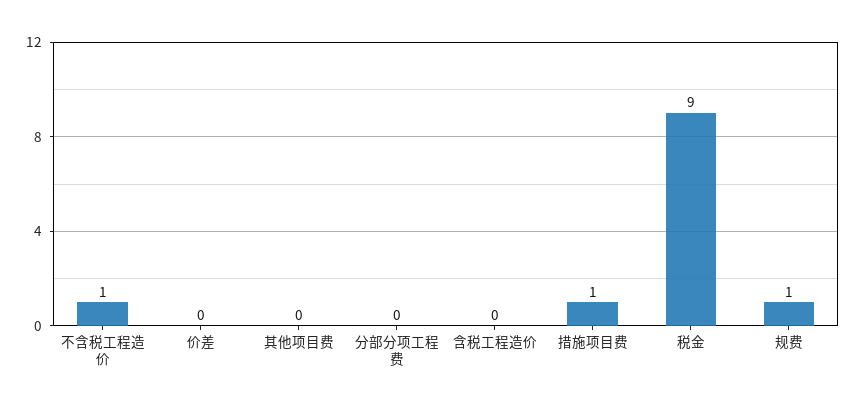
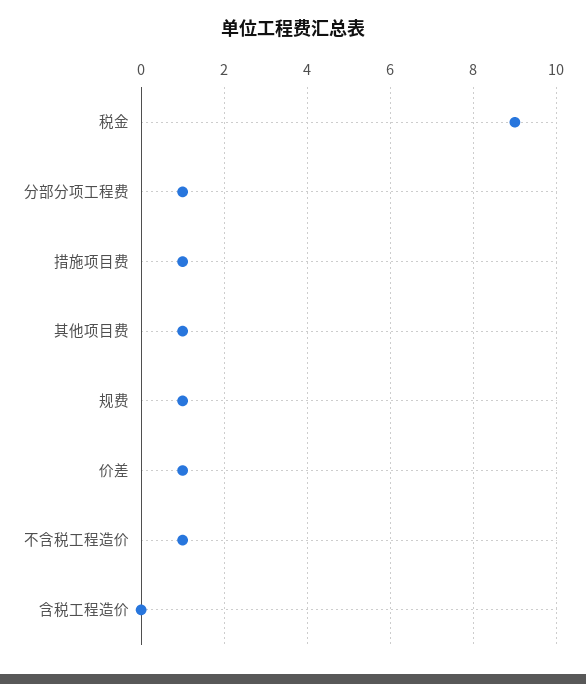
  {
    "不含税工程造价": 1,
-   "价差": 0,
+   "价差": 1,
-   "其他项目费": 0,
+   "其他项目费": 1,
-   "分部分项工程费": 0,
+   "分部分项工程费": 1,
    "含税工程造价": 0,
    "措施项目费": 1,
    "税金": 9,
    "规费": 1
  }

